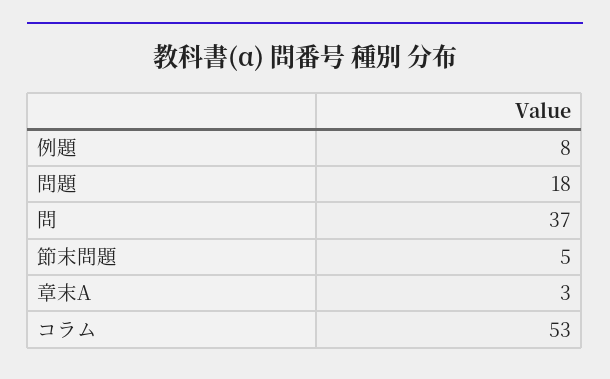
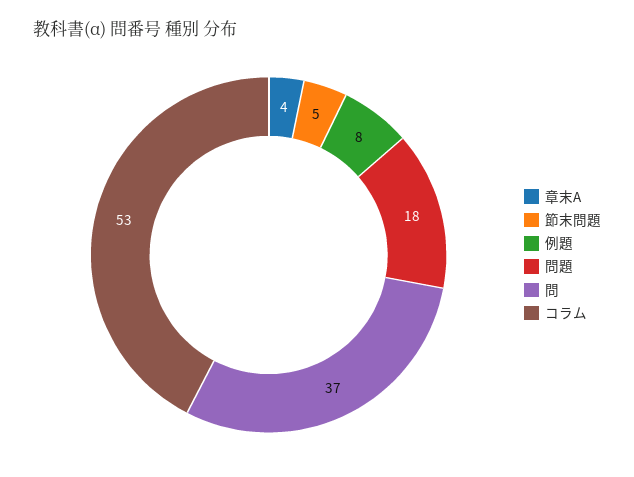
  {
    "例題": 8,
    "問題": 18,
    "問": 37,
    "節末問題": 5,
-   "章末A": 3,
+   "章末A": 4,
    "コラム": 53
  }

